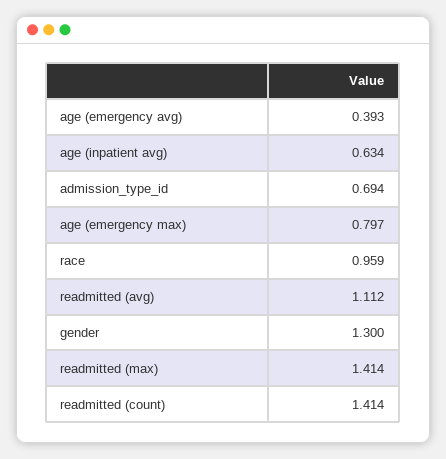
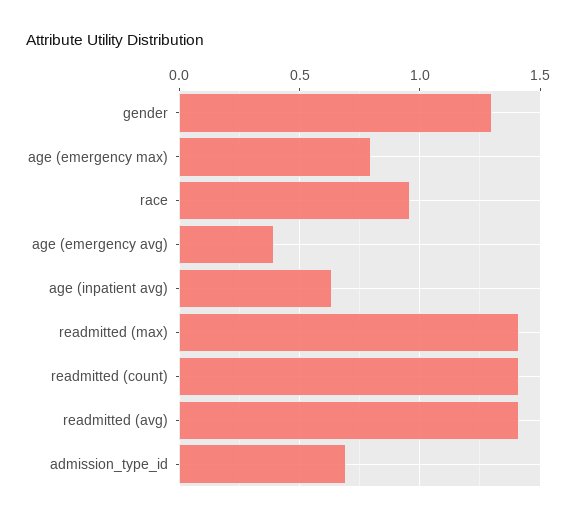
  {
    "age (emergency avg)": 0.393,
    "age (inpatient avg)": 0.634,
    "admission_type_id": 0.694,
    "age (emergency max)": 0.797,
    "race": 0.959,
-   "readmitted (avg)": 1.112,
+   "readmitted (avg)": 1.4,
    "gender": 1.3,
    "readmitted (max)": 1.414,
    "readmitted (count)": 1.414
  }

